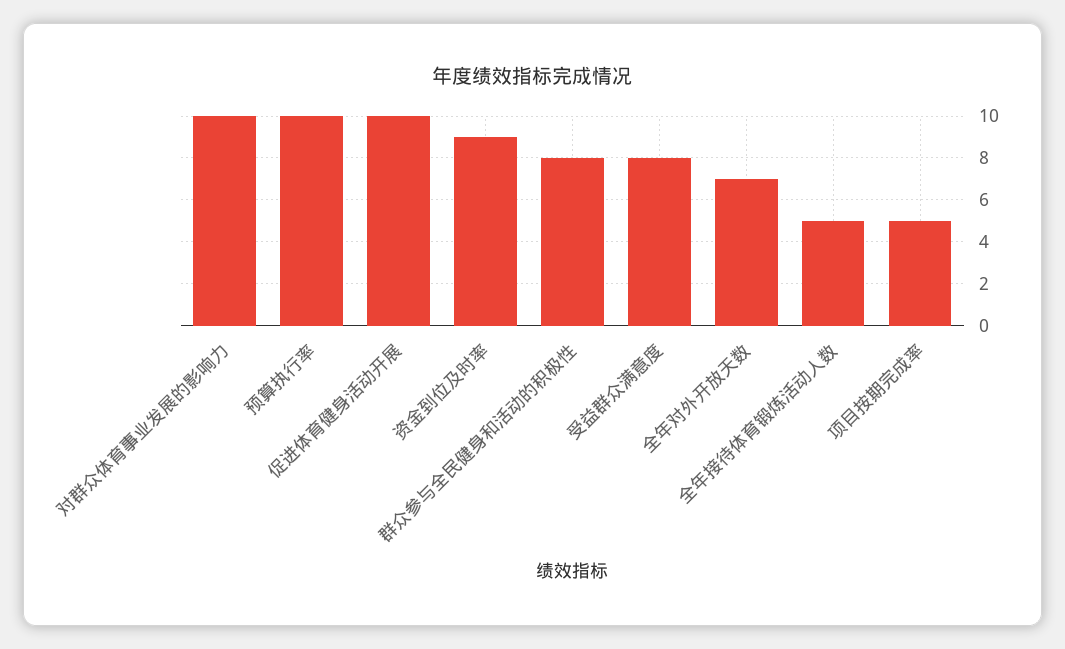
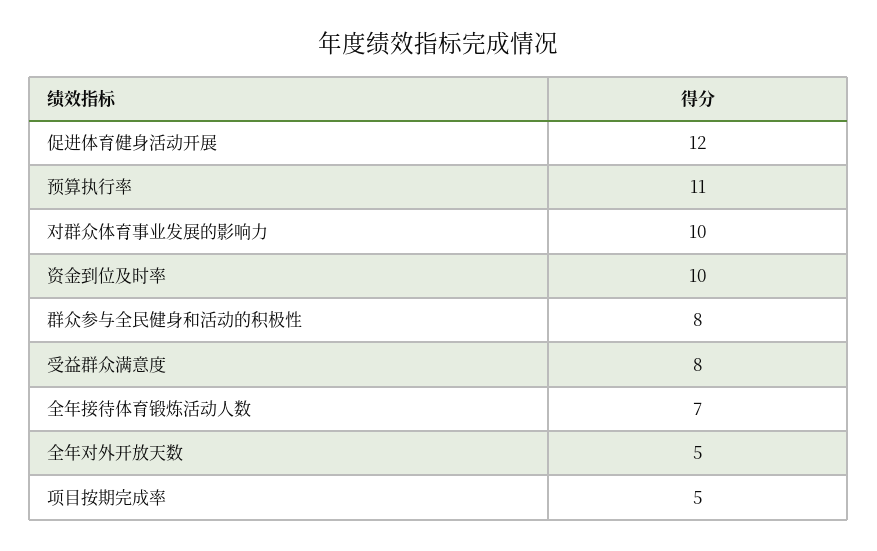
  {
    "对群众体育事业发展的影响力": 10,
-   "预算执行率": 10,
+   "预算执行率": 11,
-   "促进体育健身活动开展": 10,
+   "促进体育健身活动开展": 12,
-   "资金到位及时率": 9,
+   "资金到位及时率": 10,
    "群众参与全民健身和活动的积极性": 8,
    "受益群众满意度": 8,
-   "全年对外开放天数": 7,
+   "全年对外开放天数": 5,
-   "全年接待体育锻炼活动人数": 5,
+   "全年接待体育锻炼活动人数": 7,
    "项目按期完成率": 5
  }

